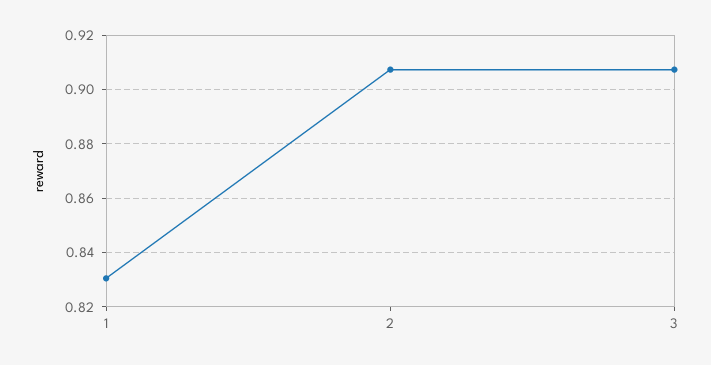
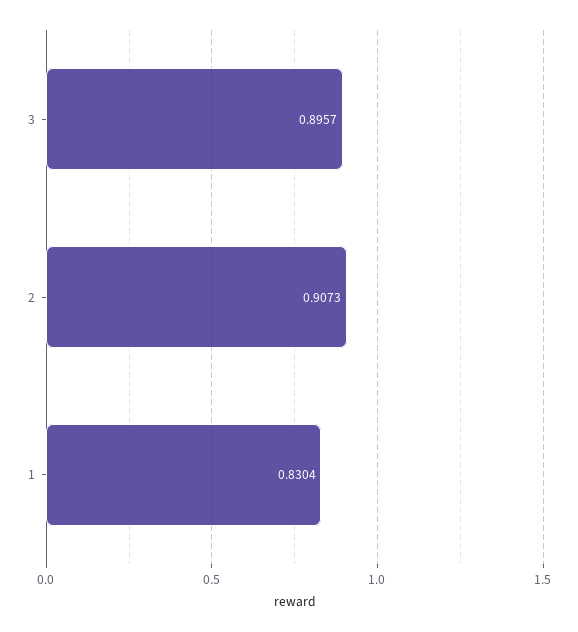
  {
    "1": 0.8304,
    "2": 0.9073,
-   "3": 0.9075
+   "3": 0.8957
  }

